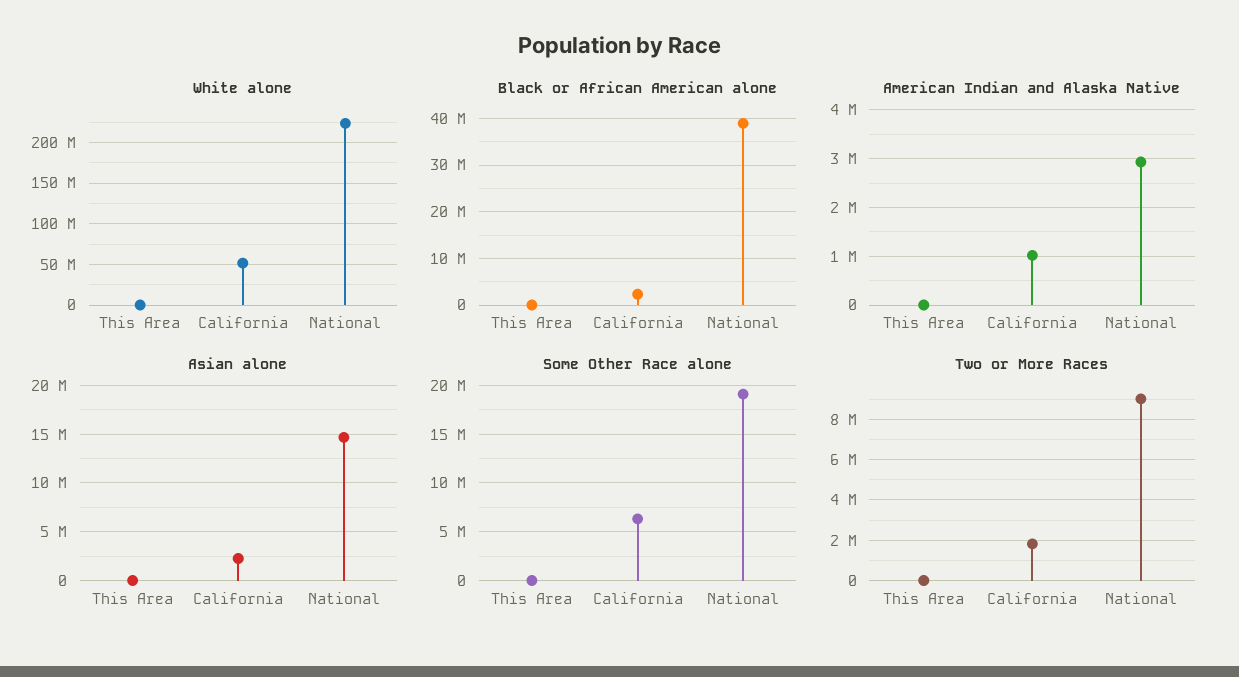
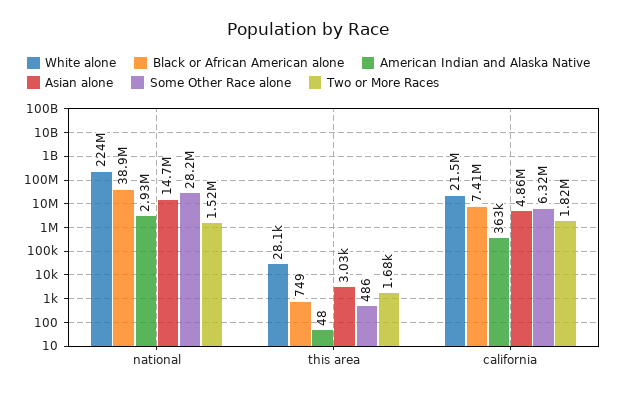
  {
    "White alone": {
      "This Area": 28100,
-     "California": 50000000,
+     "California": 21500000,
      "National": 224000000
    },
    "Black or African American alone": {
      "This Area": 749,
-     "California": 2000000,
+     "California": 7410000,
      "National": 38900000
    },
    "American Indian and Alaska Native": {
      "This Area": 48,
-     "California": 1000000,
+     "California": 363000,
      "National": 2930000
    },
    "Asian alone": {
      "This Area": 3030,
-     "California": 2000000,
+     "California": 4860000,
      "National": 14700000
    },
    "Some Other Race alone": {
      "This Area": 486,
      "California": 6320000,
-     "National": 19000000
+     "National": 28200000
    },
    "Two or More Races": {
      "This Area": 1680,
      "California": 1820000,
-     "National": 9000000
+     "National": 1520000
    }
  }

